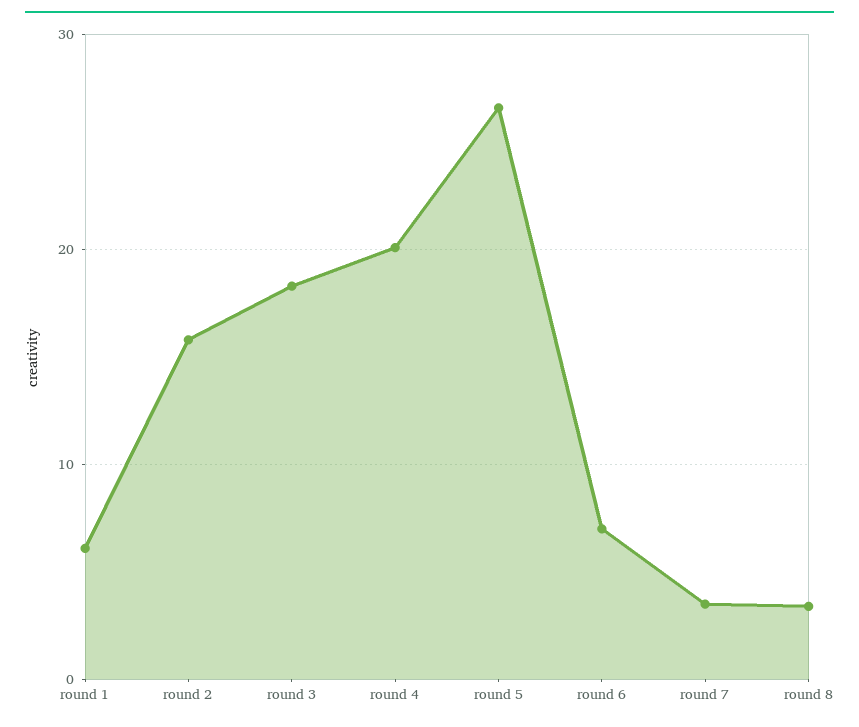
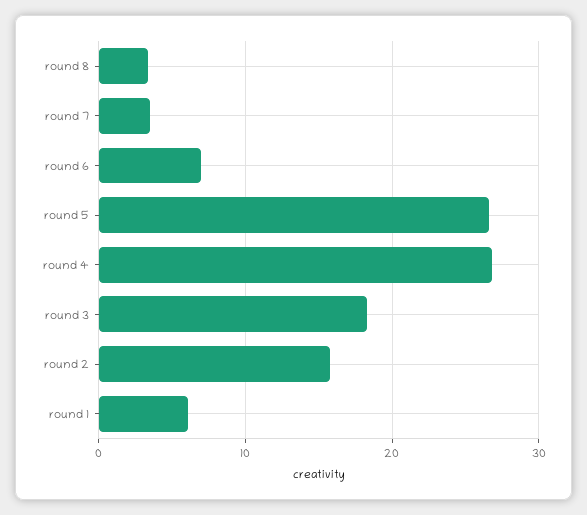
  {
    "round 1": 6,
    "round 2": 16,
    "round 3": 18,
-   "round 4": 20,
+   "round 4": 27,
    "round 5": 27,
    "round 6": 7,
    "round 7": 4,
    "round 8": 3
  }

